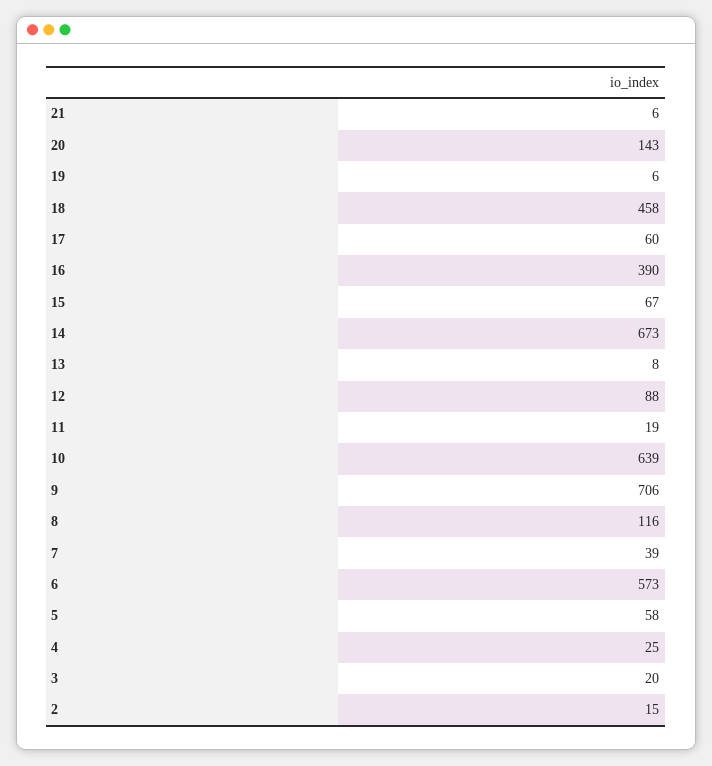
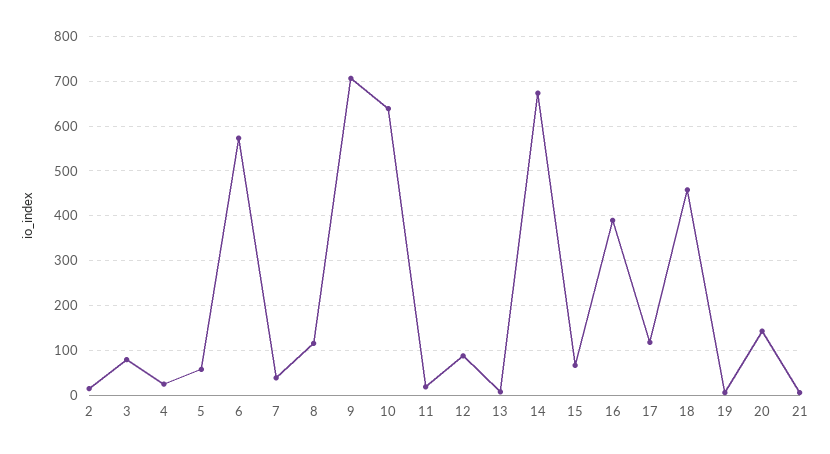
  {
    "21": 6,
    "20": 143,
    "19": 6,
    "18": 458,
-   "17": 60,
+   "17": 120,
    "16": 390,
    "15": 67,
    "14": 673,
    "13": 8,
    "12": 88,
    "11": 19,
    "10": 639,
    "9": 706,
    "8": 116,
    "7": 39,
    "6": 573,
    "5": 58,
    "4": 25,
-   "3": 20,
+   "3": 80,
    "2": 15
  }

